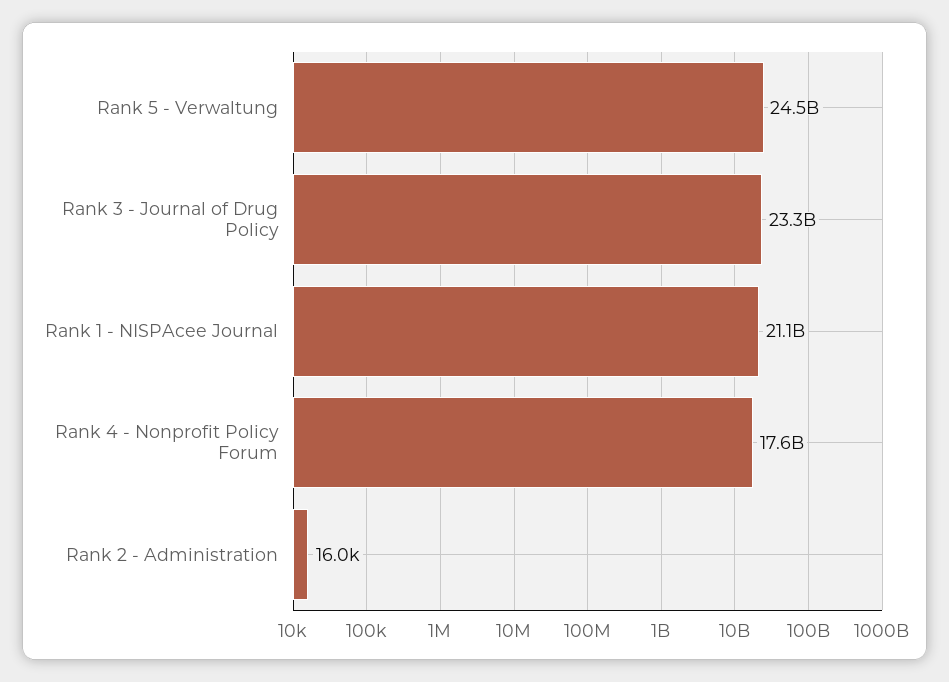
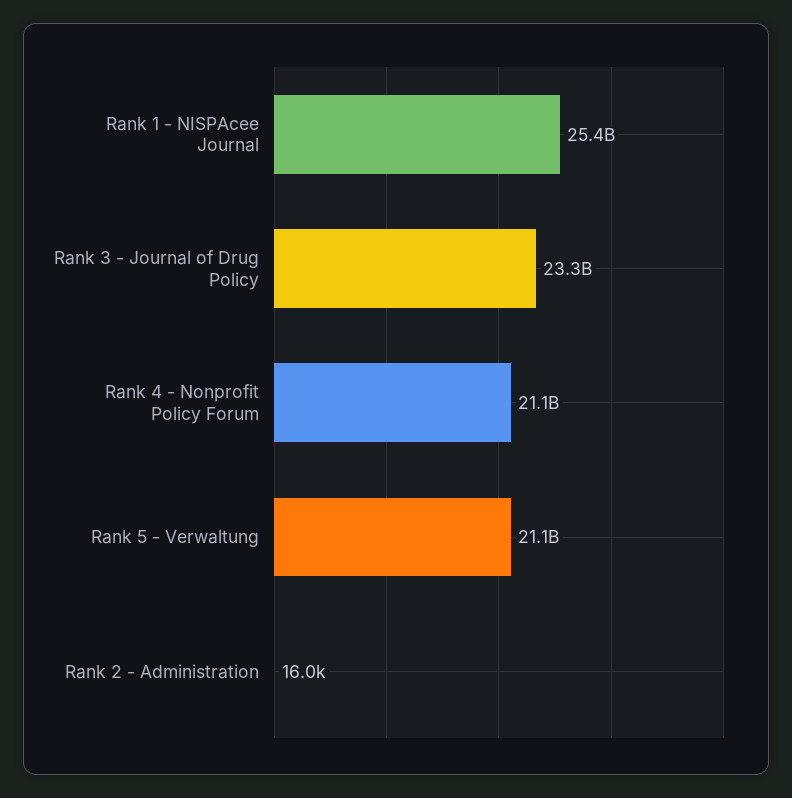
  {
-   "Rank 5 - Verwaltung": 24500000000,
+   "Rank 5 - Verwaltung": 21100000000,
    "Rank 3 - Journal of Drug Policy": 23300000000,
-   "Rank 1 - NISPAcee Journal": 21100000000,
+   "Rank 1 - NISPAcee Journal": 25400000000,
-   "Rank 4 - Nonprofit Policy Forum": 17600000000,
+   "Rank 4 - Nonprofit Policy Forum": 21100000000,
    "Rank 2 - Administration": 16000
  }

